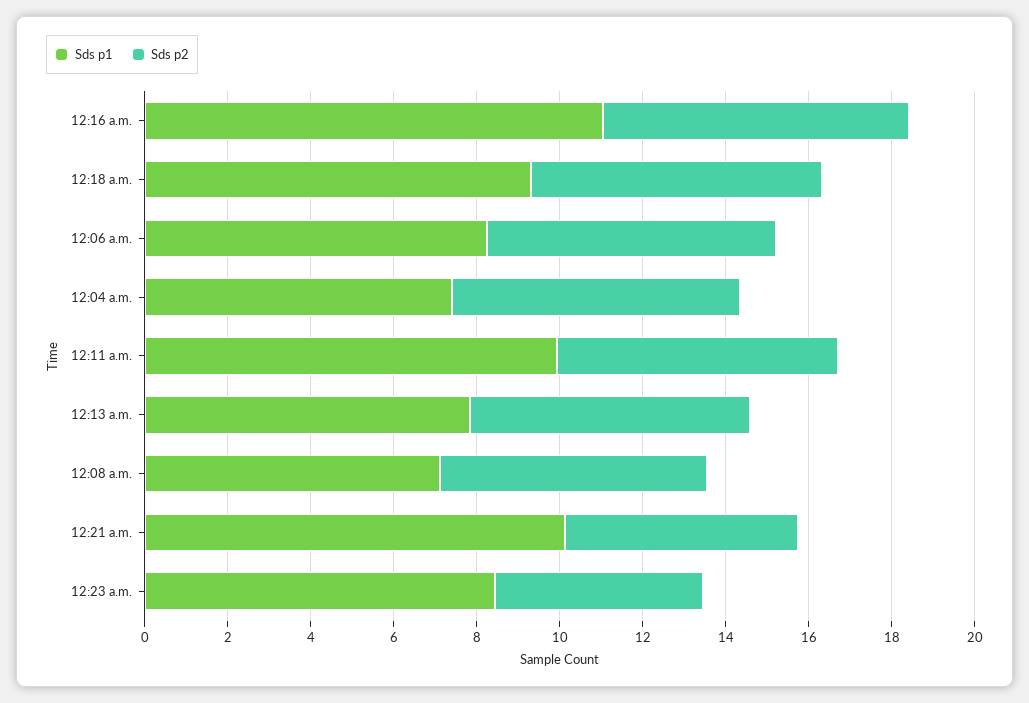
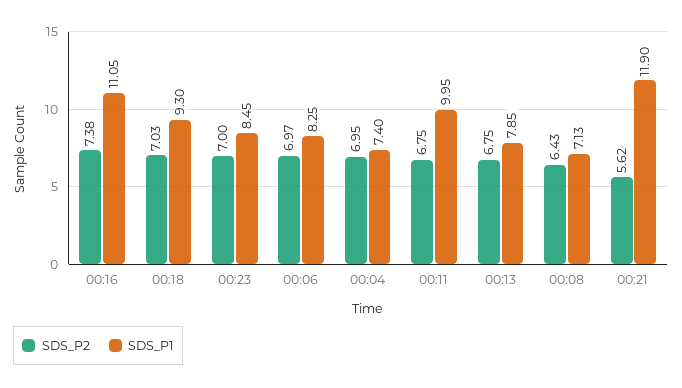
  {
    "Sds p1": {
      "12:16 a.m.": 11.05,
      "12:18 a.m.": 9.3,
      "12:06 a.m.": 8.25,
      "12:04 a.m.": 7.4,
      "12:11 a.m.": 9.95,
      "12:13 a.m.": 7.85,
      "12:08 a.m.": 7.13,
-     "12:21 a.m.": 10,
+     "12:21 a.m.": 11.9,
      "12:23 a.m.": 8.45
    },
    "Sds p2": {
      "12:16 a.m.": 7.38,
      "12:18 a.m.": 7.03,
      "12:06 a.m.": 6.97,
      "12:04 a.m.": 6.95,
      "12:11 a.m.": 6.75,
      "12:13 a.m.": 6.75,
      "12:08 a.m.": 6.43,
      "12:21 a.m.": 5.62,
-     "12:23 a.m.": 5
+     "12:23 a.m.": 7
    }
  }

